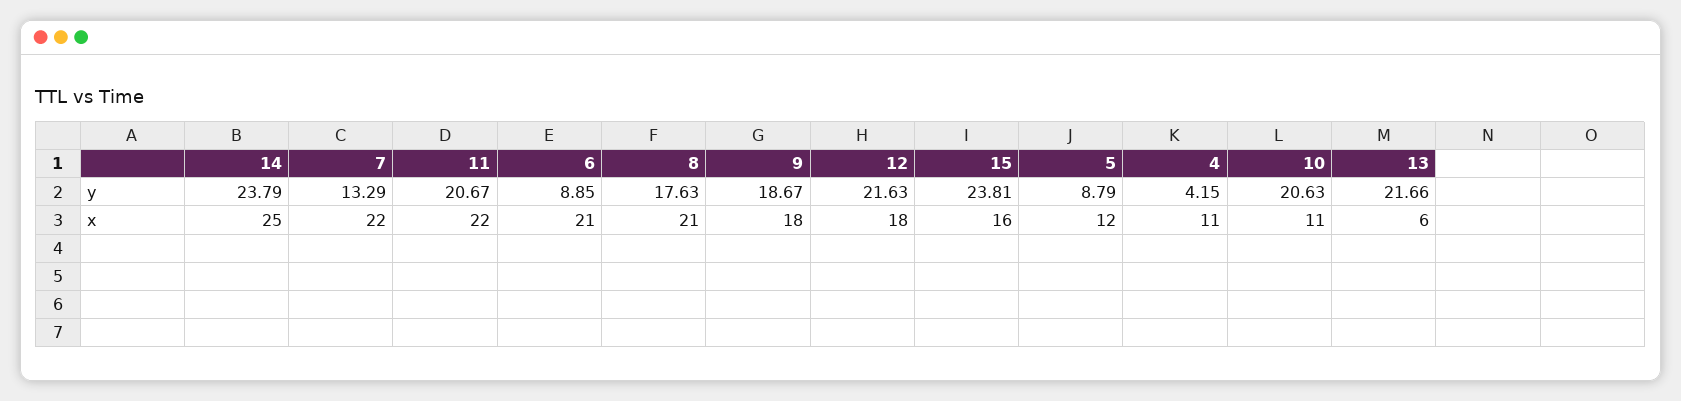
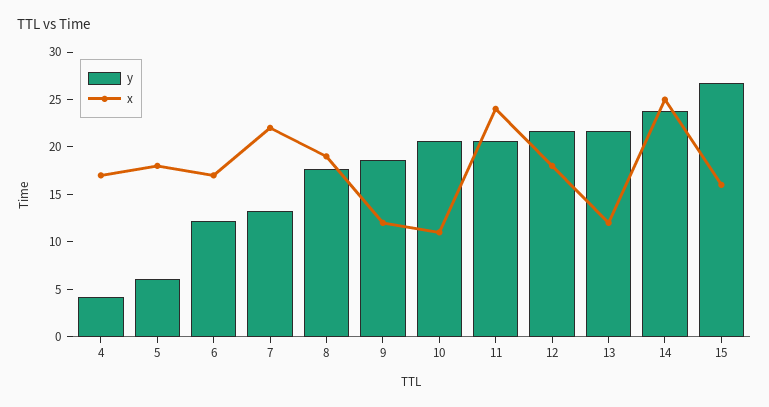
  {
    "y": {
      "14": 23.79,
      "7": 13.29,
      "11": 20.67,
-     "6": 8.85,
+     "6": 12,
      "8": 17.63,
      "9": 18.67,
      "12": 21.63,
-     "15": 23.81,
+     "15": 27,
-     "5": 8.79,
+     "5": 6,
      "4": 4.15,
      "10": 20.63,
      "13": 21.66
    },
    "x": {
      "14": 25,
      "7": 22,
-     "11": 22,
+     "11": 24,
-     "6": 21,
+     "6": 17,
-     "8": 21,
+     "8": 19,
-     "9": 18,
+     "9": 12,
      "12": 18,
      "15": 16,
-     "5": 12,
+     "5": 18,
-     "4": 11,
+     "4": 17,
      "10": 11,
-     "13": 6
+     "13": 12
    }
  }

